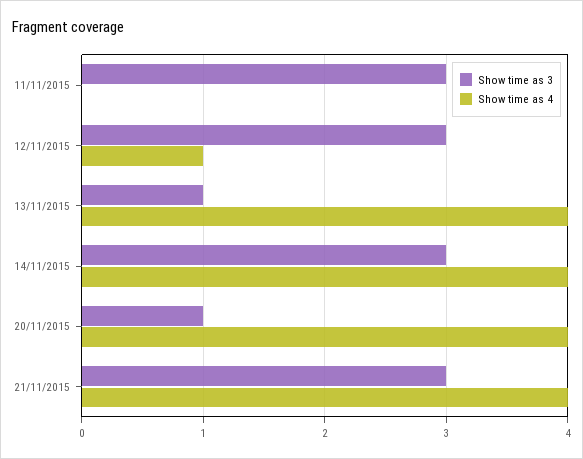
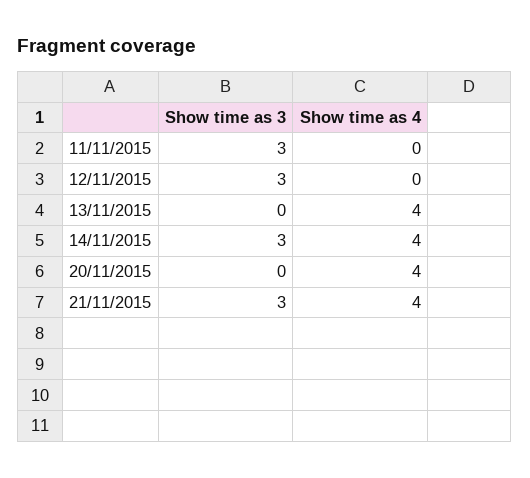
  {
    "Show time as 3": {
      "11/11/2015": 3,
      "12/11/2015": 3,
-     "13/11/2015": 1,
+     "13/11/2015": 0,
      "14/11/2015": 3,
-     "20/11/2015": 1,
+     "20/11/2015": 0,
      "21/11/2015": 3
    },
    "Show time as 4": {
      "11/11/2015": 0,
-     "12/11/2015": 1,
+     "12/11/2015": 0,
      "13/11/2015": 4,
      "14/11/2015": 4,
      "20/11/2015": 4,
      "21/11/2015": 4
    }
  }

